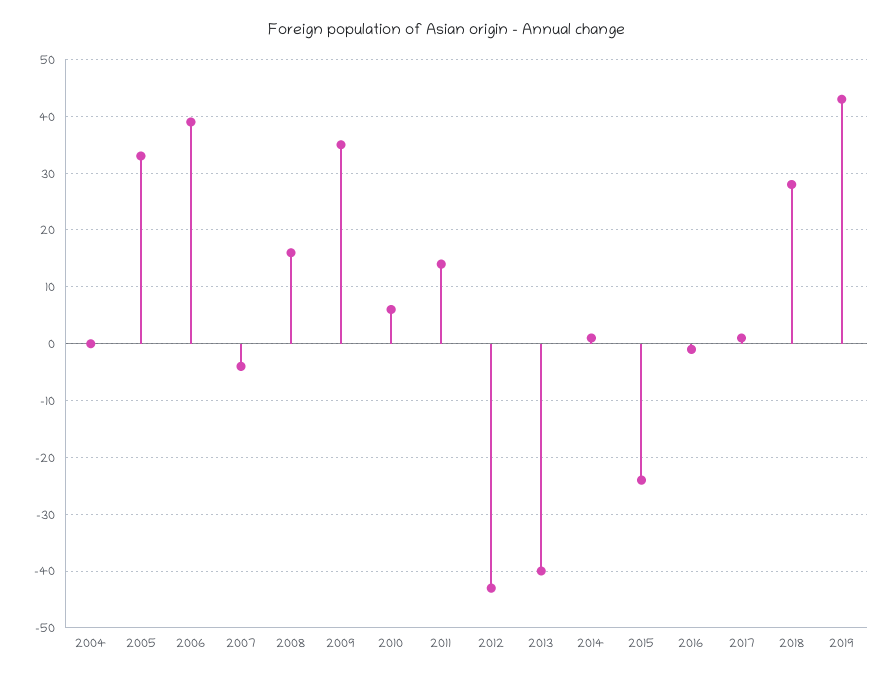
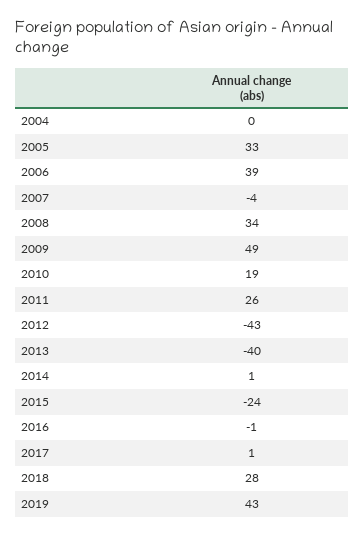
  {
    "2004": 0,
    "2005": 33,
    "2006": 39,
    "2007": -4,
-   "2008": 15,
+   "2008": 34,
-   "2009": 35,
+   "2009": 49,
-   "2010": 5,
+   "2010": 19,
-   "2011": 15,
+   "2011": 26,
    "2012": -43,
    "2013": -40,
    "2014": 1,
    "2015": -24,
    "2016": -1,
    "2017": 1,
    "2018": 28,
    "2019": 43
  }

